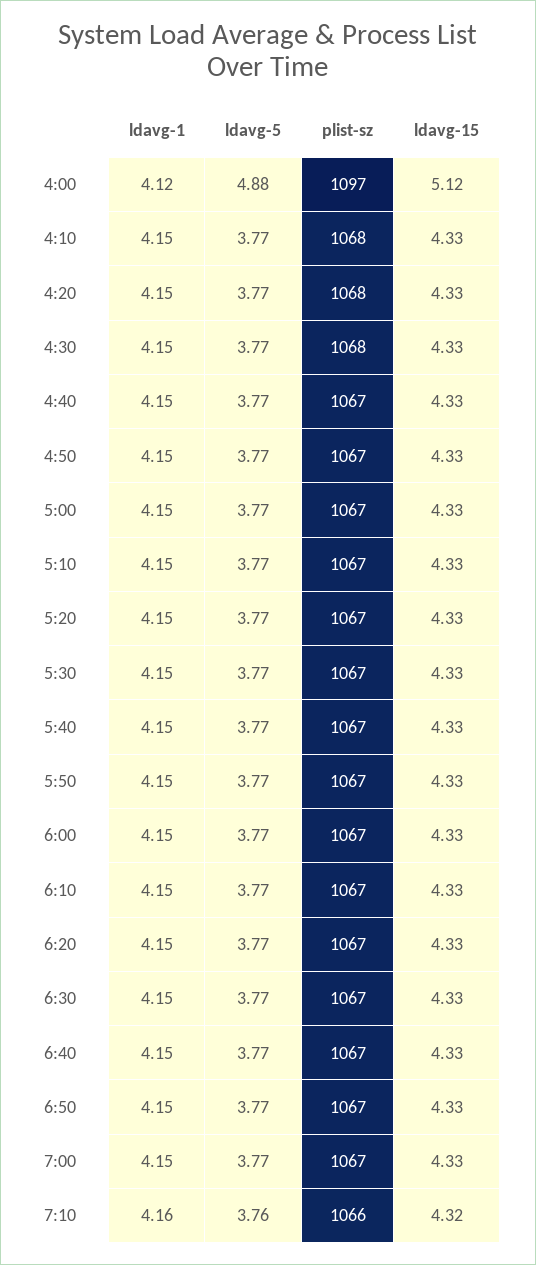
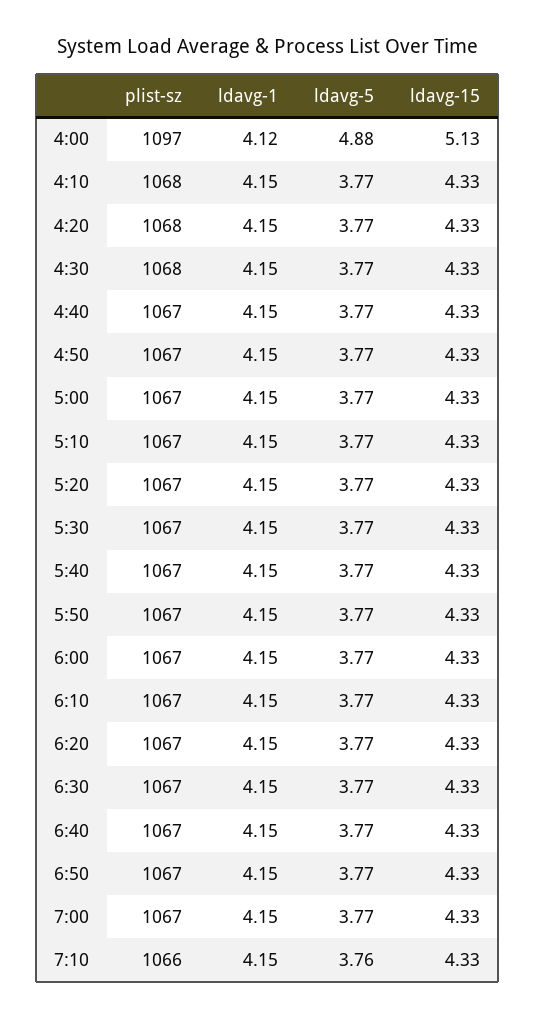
  {
    "ldavg-1": {
      "4:00": 4.12,
      "4:10": 4.15,
      "4:20": 4.15,
      "4:30": 4.15,
      "4:40": 4.15,
      "4:50": 4.15,
      "5:00": 4.15,
      "5:10": 4.15,
      "5:20": 4.15,
      "5:30": 4.15,
      "5:40": 4.15,
      "5:50": 4.15,
      "6:00": 4.15,
      "6:10": 4.15,
      "6:20": 4.15,
      "6:30": 4.15,
      "6:40": 4.15,
      "6:50": 4.15,
      "7:00": 4.15,
-     "7:10": 4.16
+     "7:10": 4.15
    },
    "ldavg-5": {
      "4:00": 4.88,
      "4:10": 3.77,
      "4:20": 3.77,
      "4:30": 3.77,
      "4:40": 3.77,
      "4:50": 3.77,
      "5:00": 3.77,
      "5:10": 3.77,
      "5:20": 3.77,
      "5:30": 3.77,
      "5:40": 3.77,
      "5:50": 3.77,
      "6:00": 3.77,
      "6:10": 3.77,
      "6:20": 3.77,
      "6:30": 3.77,
      "6:40": 3.77,
      "6:50": 3.77,
      "7:00": 3.77,
      "7:10": 3.76
    },
    "plist-sz": {
      "4:00": 1097,
      "4:10": 1068,
      "4:20": 1068,
      "4:30": 1068,
      "4:40": 1067,
      "4:50": 1067,
      "5:00": 1067,
      "5:10": 1067,
      "5:20": 1067,
      "5:30": 1067,
      "5:40": 1067,
      "5:50": 1067,
      "6:00": 1067,
      "6:10": 1067,
      "6:20": 1067,
      "6:30": 1067,
      "6:40": 1067,
      "6:50": 1067,
      "7:00": 1067,
      "7:10": 1066
    },
    "ldavg-15": {
-     "4:00": 5.12,
+     "4:00": 5.13,
      "4:10": 4.33,
      "4:20": 4.33,
      "4:30": 4.33,
      "4:40": 4.33,
      "4:50": 4.33,
      "5:00": 4.33,
      "5:10": 4.33,
      "5:20": 4.33,
      "5:30": 4.33,
      "5:40": 4.33,
      "5:50": 4.33,
      "6:00": 4.33,
      "6:10": 4.33,
      "6:20": 4.33,
      "6:30": 4.33,
      "6:40": 4.33,
      "6:50": 4.33,
      "7:00": 4.33,
-     "7:10": 4.32
+     "7:10": 4.33
    }
  }

